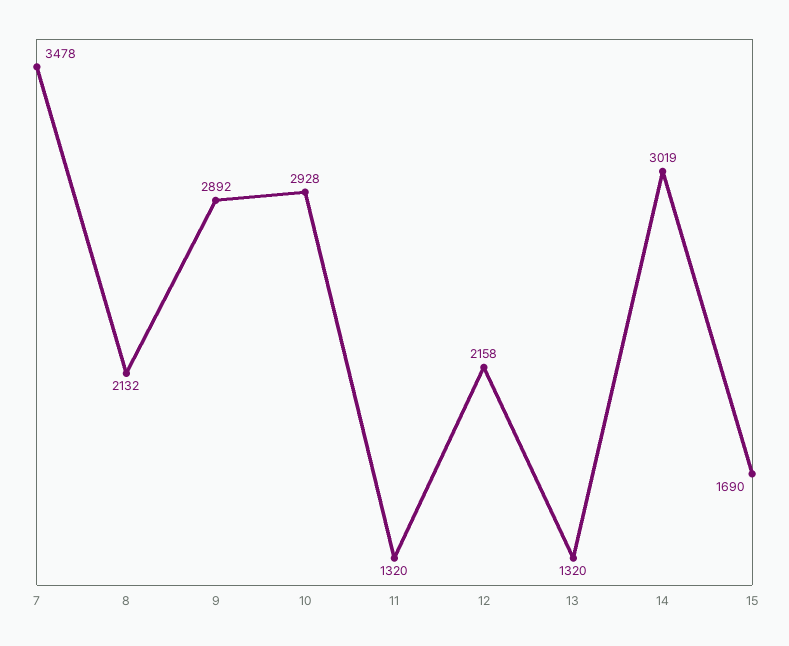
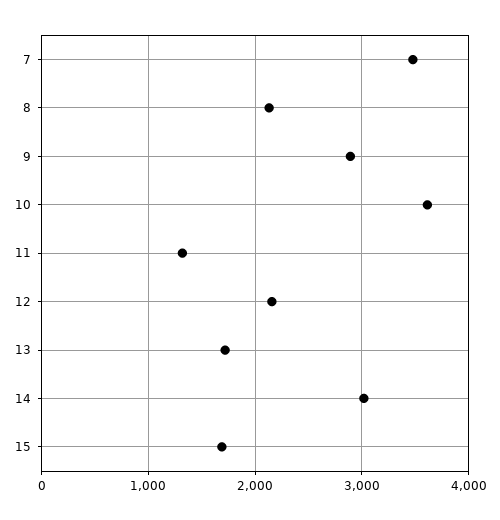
  {
    "7": 3478,
    "8": 2132,
    "9": 2892,
-   "10": 2928,
+   "10": 3600,
    "11": 1320,
    "12": 2158,
-   "13": 1320,
+   "13": 1700,
    "14": 3019,
    "15": 1690
  }

